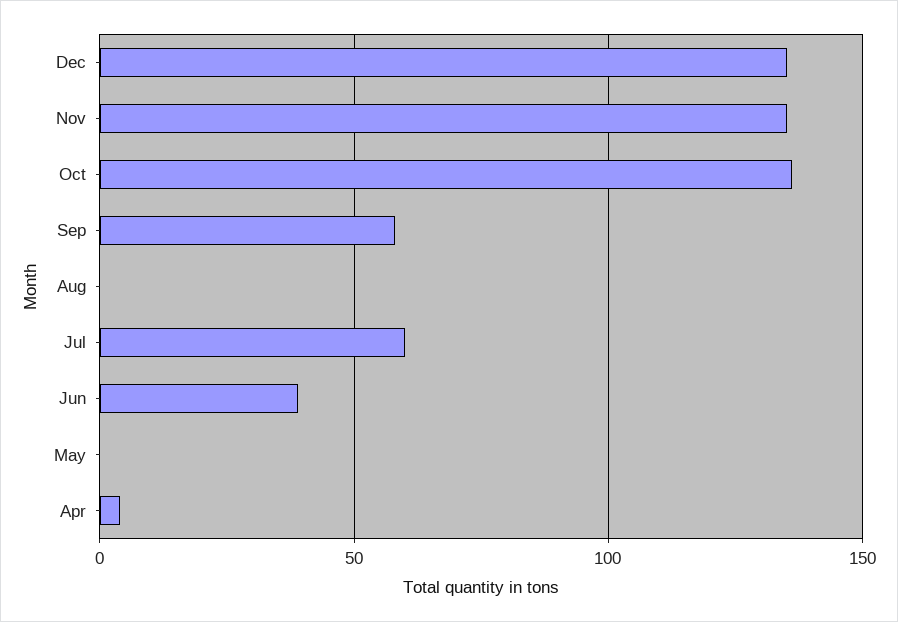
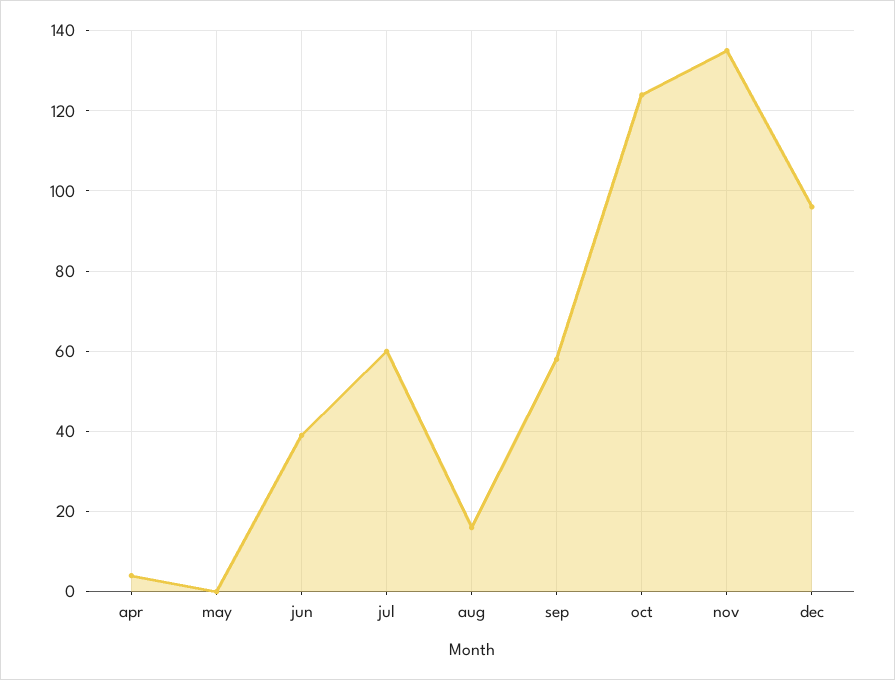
  {
-   "Dec": 135,
+   "Dec": 95,
    "Nov": 135,
-   "Oct": 135,
+   "Oct": 125,
    "Sep": 60,
-   "Aug": 0,
+   "Aug": 15,
    "Jul": 60,
    "Jun": 40,
    "May": 0,
    "Apr": 5
  }

